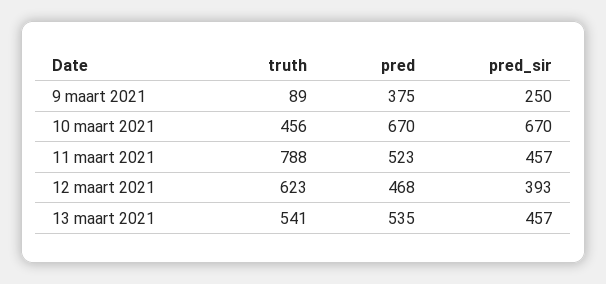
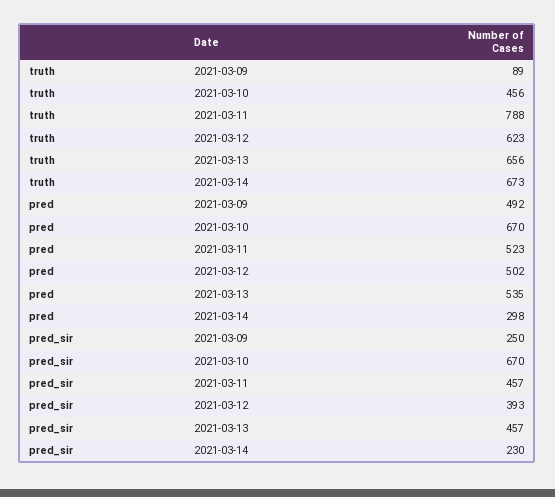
  {
    "truth": {
      "9 maart 2021": 89,
      "10 maart 2021": 456,
      "11 maart 2021": 788,
      "12 maart 2021": 623,
-     "13 maart 2021": 541
+     "13 maart 2021": 656,
+     "2021-03-14": 673
    },
    "pred": {
-     "9 maart 2021": 375,
+     "9 maart 2021": 492,
      "10 maart 2021": 670,
      "11 maart 2021": 523,
-     "12 maart 2021": 468,
+     "12 maart 2021": 502,
-     "13 maart 2021": 535
+     "13 maart 2021": 535,
+     "2021-03-14": 298
    },
    "pred_sir": {
      "9 maart 2021": 250,
      "10 maart 2021": 670,
      "11 maart 2021": 457,
      "12 maart 2021": 393,
-     "13 maart 2021": 457
+     "13 maart 2021": 457,
+     "2021-03-14": 230
    }
  }

